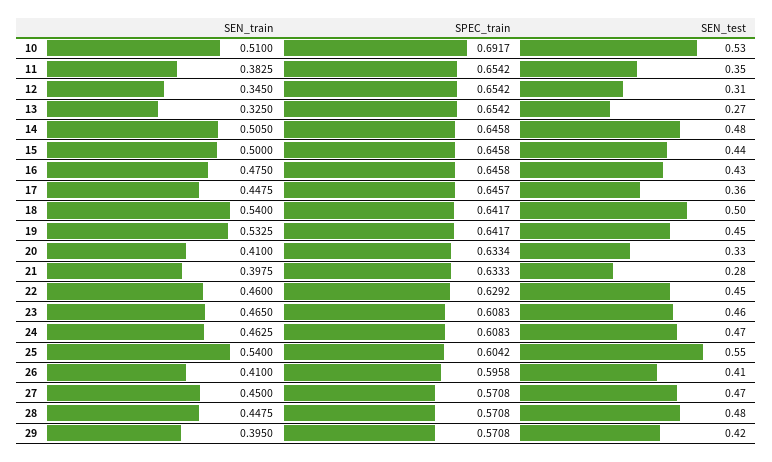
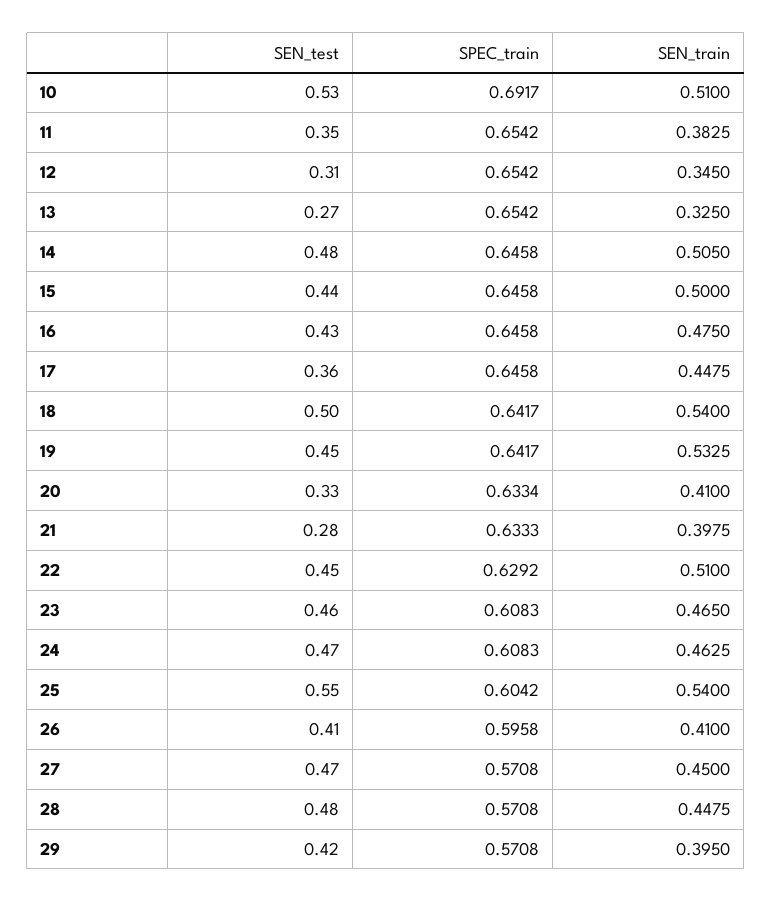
  {
    "SEN_train": {
      "10": 0.51,
      "11": 0.3825,
      "12": 0.345,
      "13": 0.325,
      "14": 0.505,
      "15": 0.5,
      "16": 0.475,
      "17": 0.4475,
      "18": 0.54,
      "19": 0.5325,
      "20": 0.41,
      "21": 0.3975,
-     "22": 0.46,
+     "22": 0.51,
      "23": 0.465,
      "24": 0.4625,
      "25": 0.54,
      "26": 0.41,
      "27": 0.45,
      "28": 0.4475,
      "29": 0.395
    },
    "SPEC_train": {
      "10": 0.6917,
      "11": 0.6542,
      "12": 0.6542,
      "13": 0.6542,
      "14": 0.6458,
      "15": 0.6458,
      "16": 0.6458,
-     "17": 0.6457,
+     "17": 0.6458,
      "18": 0.6417,
      "19": 0.6417,
      "20": 0.6334,
      "21": 0.6333,
      "22": 0.6292,
      "23": 0.6083,
      "24": 0.6083,
      "25": 0.6042,
      "26": 0.5958,
      "27": 0.5708,
      "28": 0.5708,
      "29": 0.5708
    },
    "SEN_test": {
      "10": 0.53,
      "11": 0.35,
      "12": 0.31,
      "13": 0.27,
      "14": 0.48,
      "15": 0.44,
      "16": 0.43,
      "17": 0.36,
      "18": 0.5,
      "19": 0.45,
      "20": 0.33,
      "21": 0.28,
      "22": 0.45,
      "23": 0.46,
      "24": 0.47,
      "25": 0.55,
      "26": 0.41,
      "27": 0.47,
      "28": 0.48,
      "29": 0.42
    }
  }

